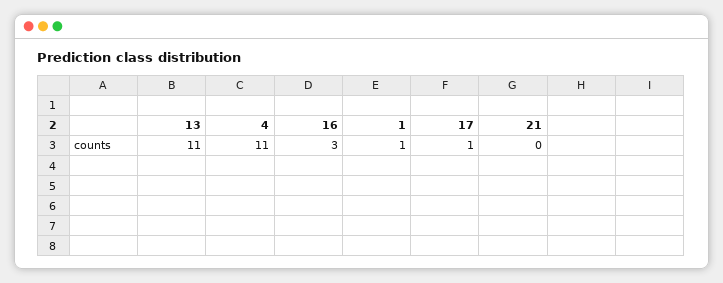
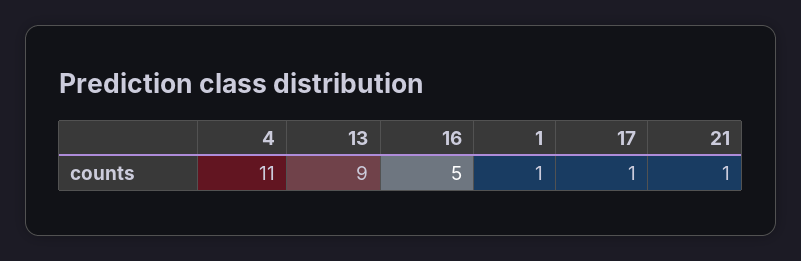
  {
-   "13": 11,
+   "13": 9,
    "4": 11,
-   "16": 3,
+   "16": 5,
    "1": 1,
    "17": 1,
-   "21": 0
+   "21": 1
  }

